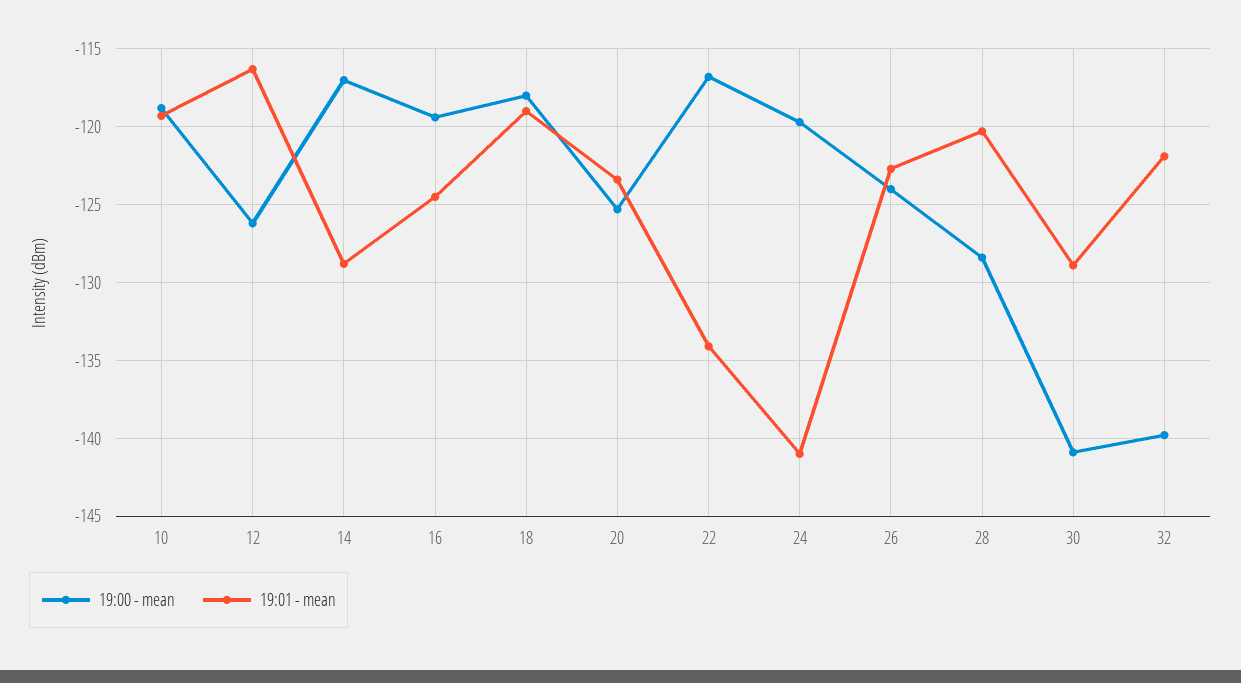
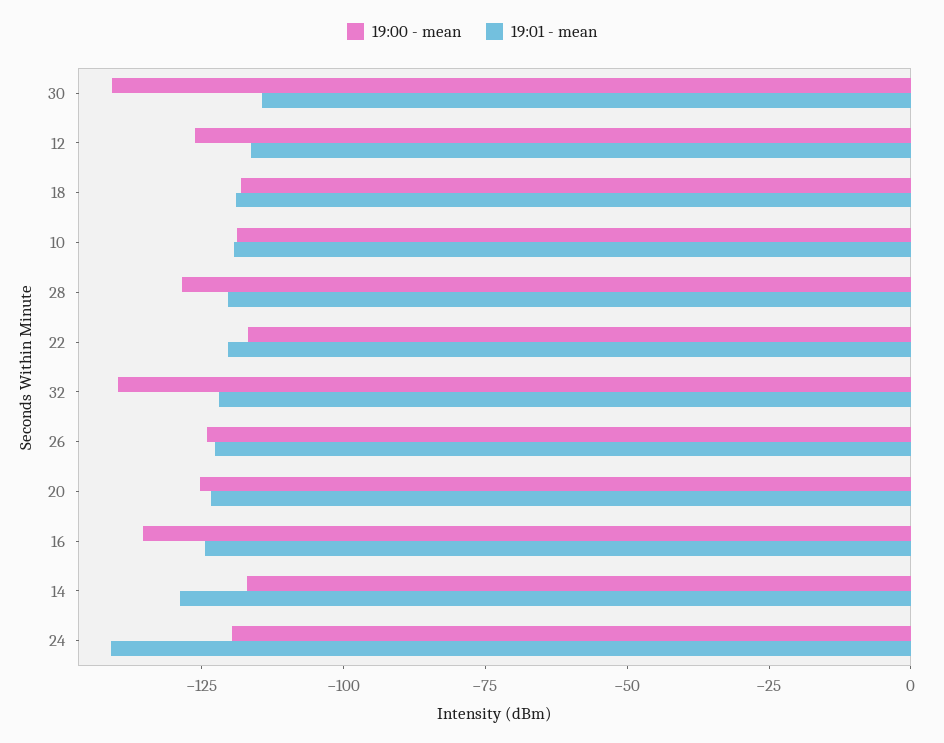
  {
    "19:00 - mean": {
      "10": -119,
      "12": -126,
      "14": -117,
-     "16": -119.5,
+     "16": -135,
      "18": -118,
      "20": -125.5,
      "22": -117,
      "24": -119.5,
      "26": -124,
      "28": -128.5,
      "30": -141,
      "32": -140
    },
    "19:01 - mean": {
      "10": -119.5,
      "12": -116.5,
      "14": -129,
      "16": -124.5,
      "18": -119,
      "20": -123.5,
-     "22": -134,
+     "22": -120,
      "24": -141,
      "26": -122.5,
      "28": -120.5,
-     "30": -129,
+     "30": -115,
      "32": -122
    }
  }

